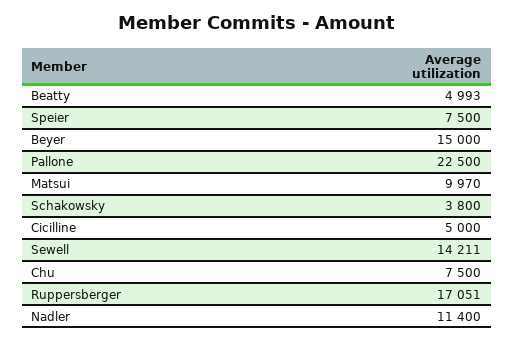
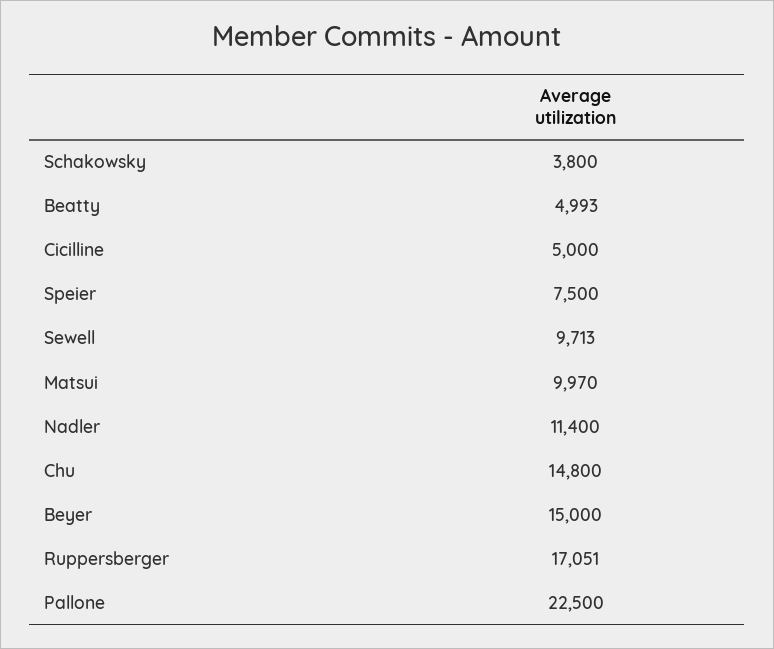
  {
    "Beatty": 4993,
    "Speier": 7500,
    "Beyer": 15000,
    "Pallone": 22500,
    "Matsui": 9970,
    "Schakowsky": 3800,
    "Cicilline": 5000,
-   "Sewell": 14211,
+   "Sewell": 9713,
-   "Chu": 7500,
+   "Chu": 14800,
    "Ruppersberger": 17051,
    "Nadler": 11400
  }

